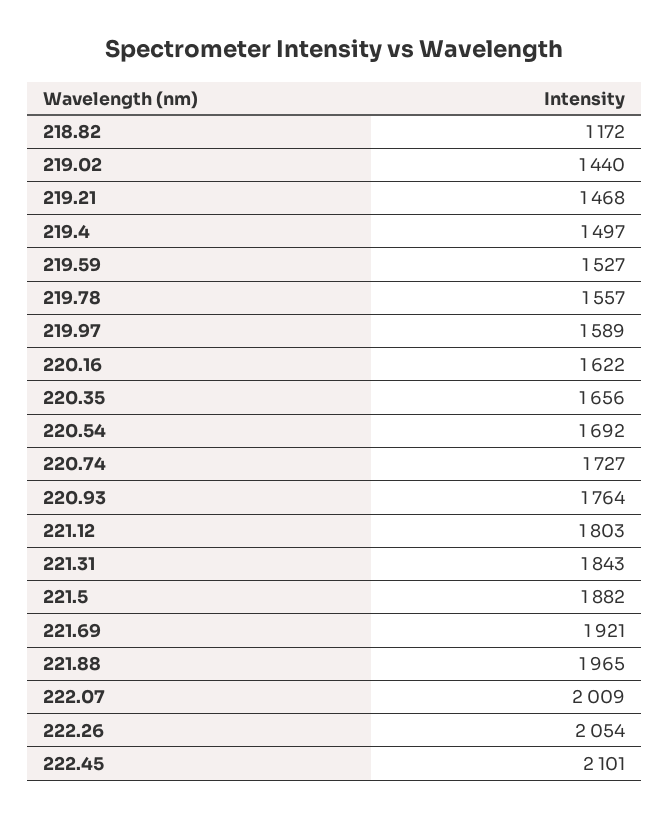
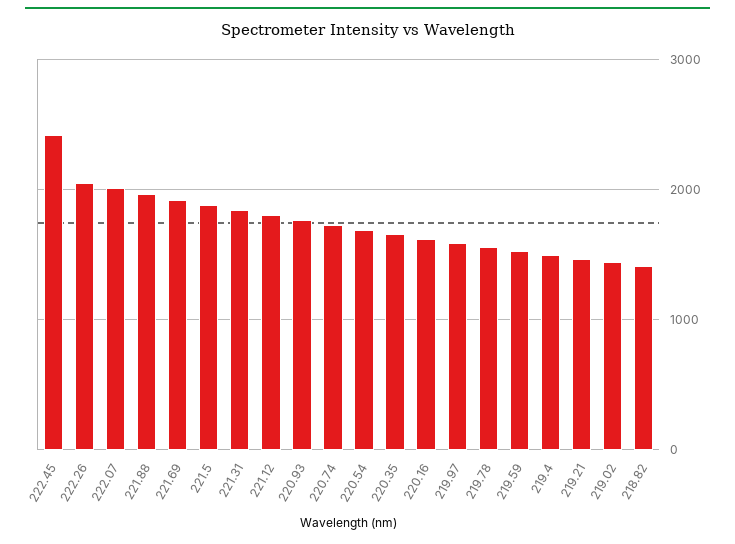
  {
-   "218.82": 1172,
+   "218.82": 1400,
    "219.02": 1440,
    "219.21": 1468,
    "219.4": 1497,
    "219.59": 1527,
    "219.78": 1557,
    "219.97": 1589,
    "220.16": 1622,
    "220.35": 1656,
    "220.54": 1692,
    "220.74": 1727,
    "220.93": 1764,
    "221.12": 1803,
    "221.31": 1843,
    "221.5": 1882,
    "221.69": 1921,
    "221.88": 1965,
    "222.07": 2009,
    "222.26": 2054,
-   "222.45": 2101
+   "222.45": 2400
  }

